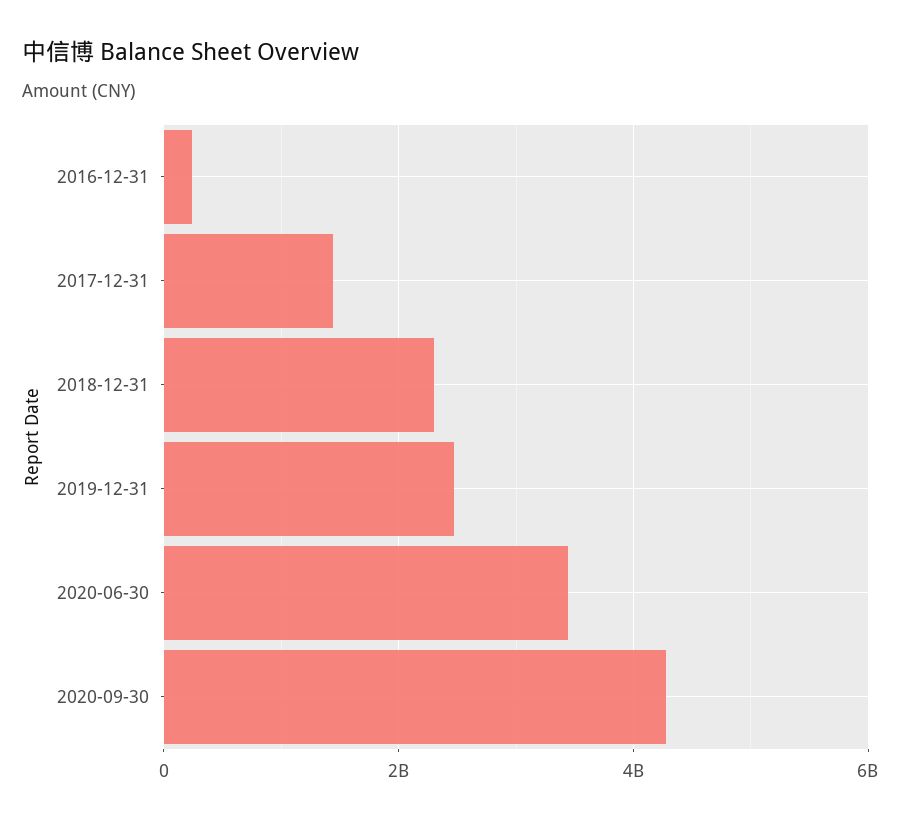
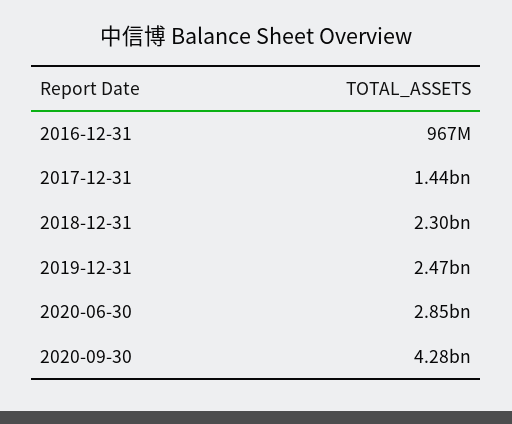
  {
-   "2016-12-31": 200000000,
+   "2016-12-31": 967000000,
    "2017-12-31": 1440000000,
    "2018-12-31": 2300000000,
    "2019-12-31": 2470000000,
-   "2020-06-30": 3400000000,
+   "2020-06-30": 2850000000,
    "2020-09-30": 4280000000
  }

